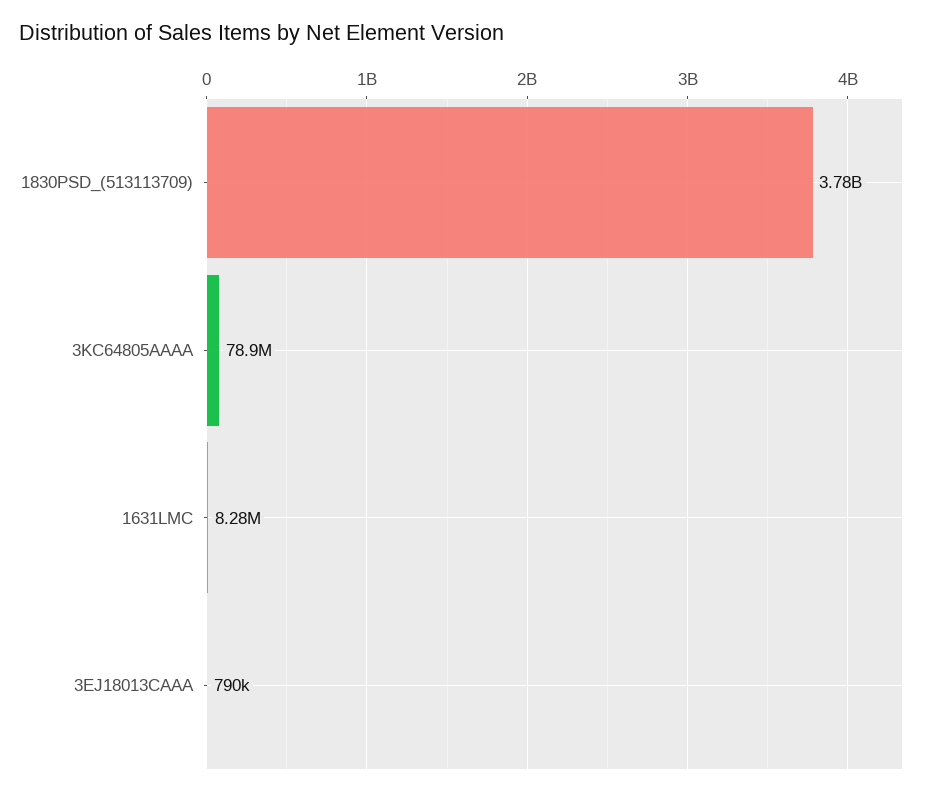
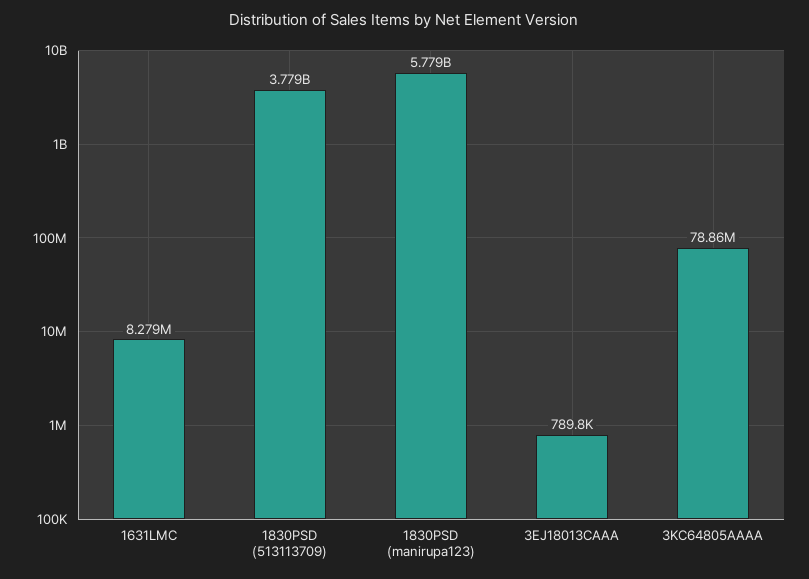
  {
    "1830PSD_(513113709)": 3779000000,
    "3KC64805AAAA": 78860000,
    "1631LMC": 8279000,
-   "3EJ18013CAAA": 789800
+   "3EJ18013CAAA": 789800,
+   "1830PSD (manirupa123)": 5779000000
  }

